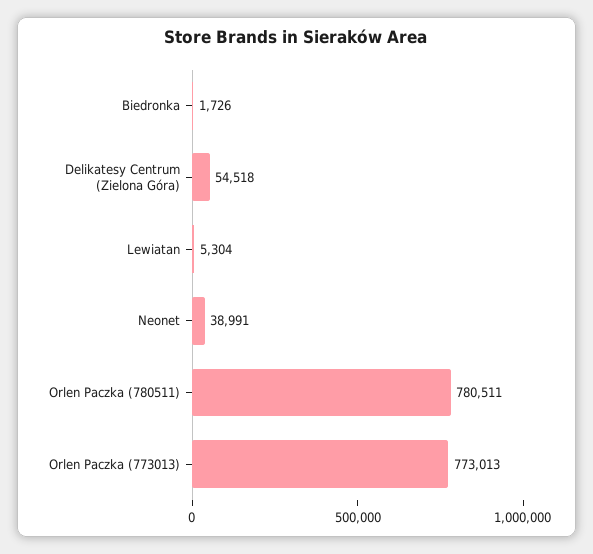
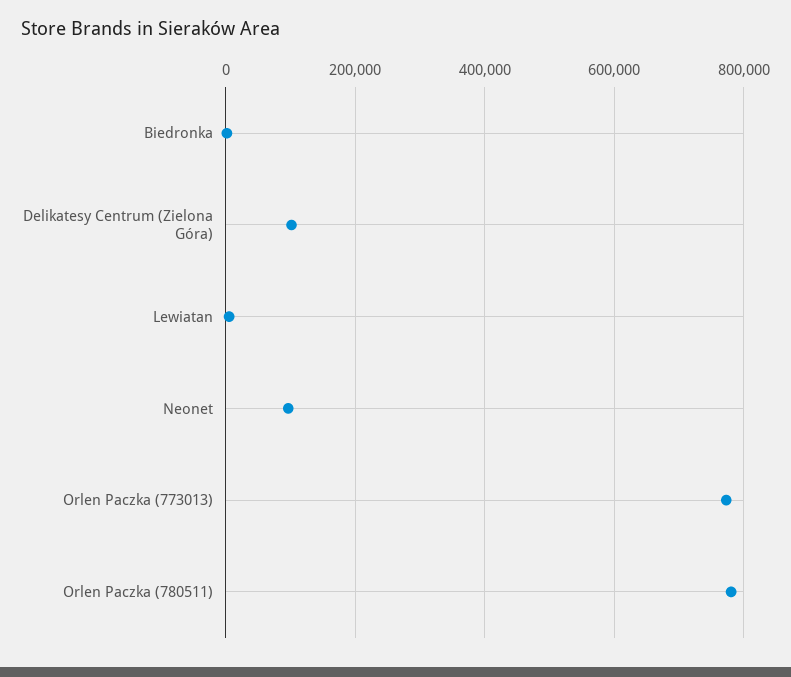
  {
    "Biedronka": 1726,
-   "Delikatesy Centrum (Zielona Góra)": 54518,
+   "Delikatesy Centrum (Zielona Góra)": 100000,
    "Lewiatan": 5304,
-   "Neonet": 38991,
+   "Neonet": 100000,
    "Orlen Paczka (780511)": 780511,
    "Orlen Paczka (773013)": 773013
  }

